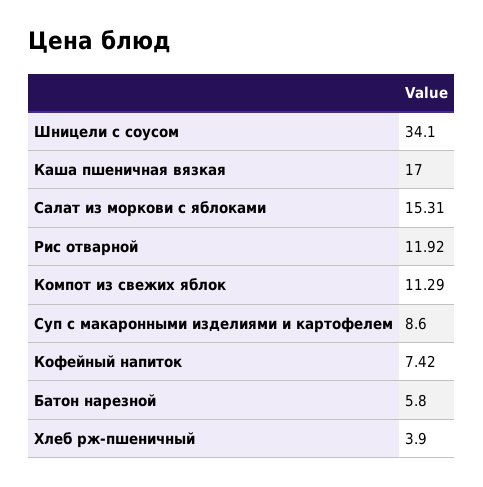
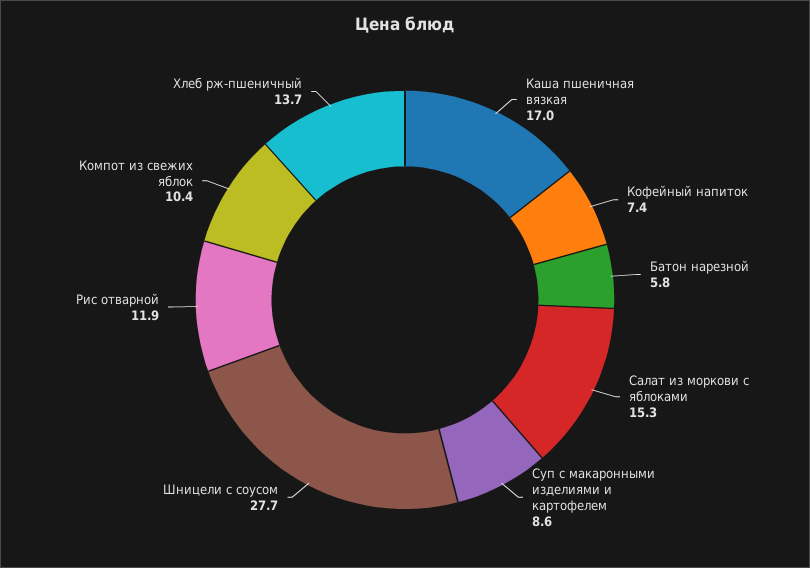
  {
-   "Шницели с соусом": 34.1,
+   "Шницели с соусом": 27.7,
    "Каша пшеничная вязкая": 17,
    "Салат из моркови с яблоками": 15.31,
    "Рис отварной": 11.92,
-   "Компот из свежих яблок": 11.29,
+   "Компот из свежих яблок": 10.4,
    "Суп с макаронными изделиями и картофелем": 8.6,
    "Кофейный напиток": 7.42,
    "Батон нарезной": 5.8,
-   "Хлеб рж-пшеничный": 3.9
+   "Хлеб рж-пшеничный": 13.7
  }

